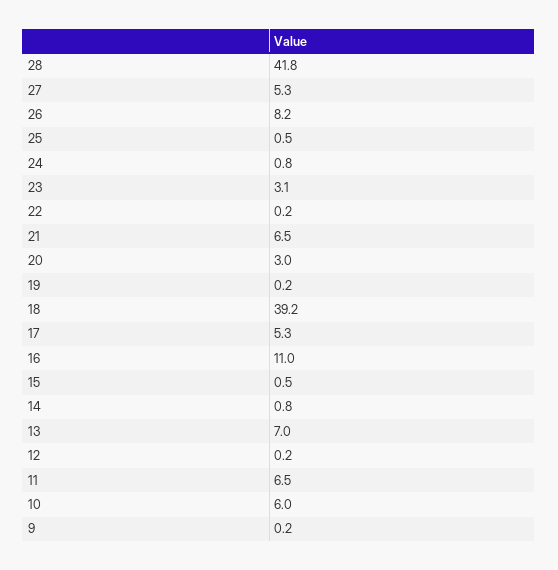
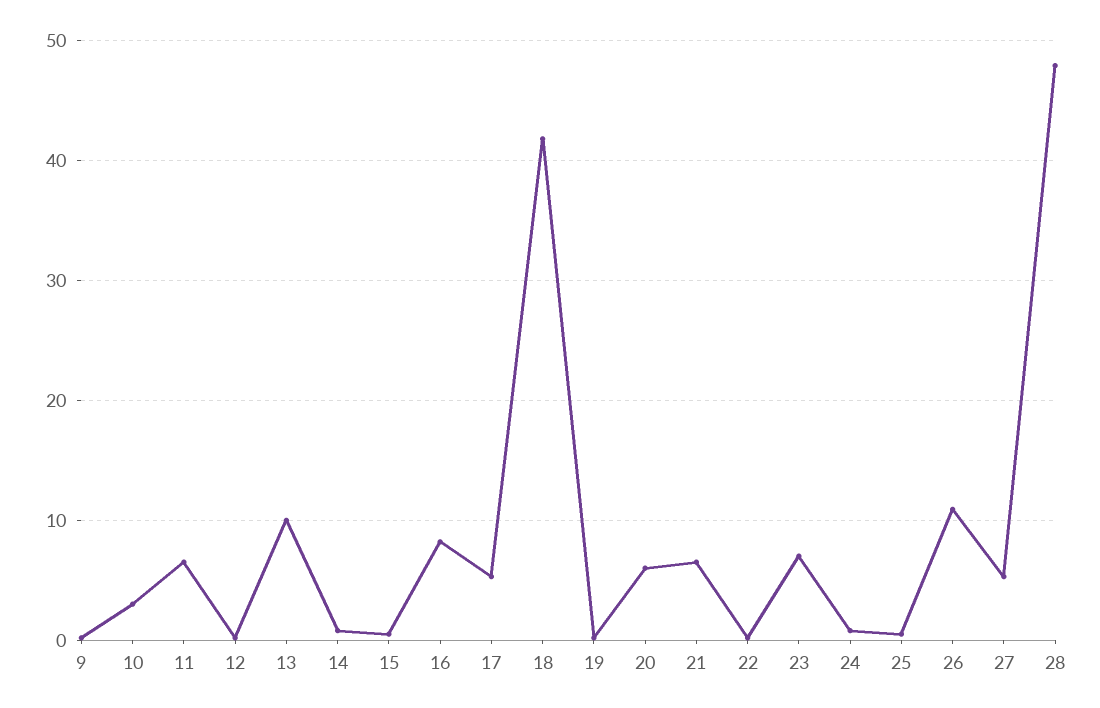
  {
-   "28": 41.8,
+   "28": 48,
    "27": 5.3,
-   "26": 8.2,
+   "26": 11,
    "25": 0.5,
    "24": 0.8,
-   "23": 3.1,
+   "23": 7,
    "22": 0.2,
    "21": 6.5,
-   "20": 3,
+   "20": 6,
    "19": 0.2,
-   "18": 39.2,
+   "18": 42,
    "17": 5.3,
-   "16": 11,
+   "16": 8,
    "15": 0.5,
    "14": 0.8,
-   "13": 7,
+   "13": 10,
    "12": 0.2,
    "11": 6.5,
-   "10": 6,
+   "10": 3,
    "9": 0.2
  }

